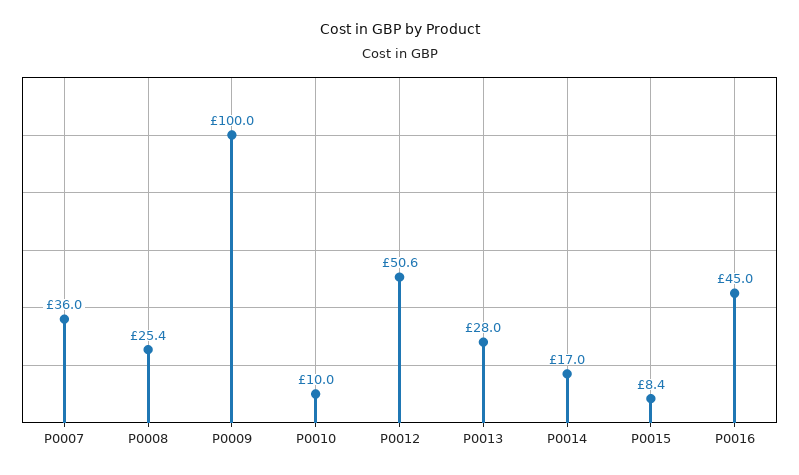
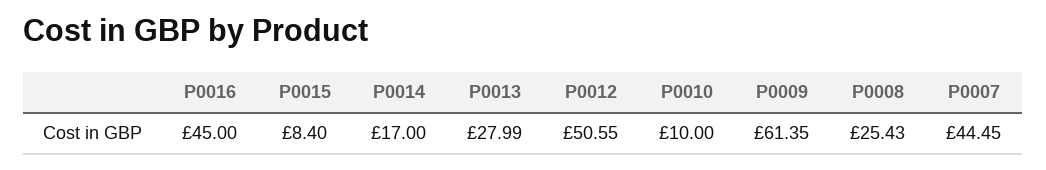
  {
-   "P0007": 36,
+   "P0007": 44.45,
    "P0008": 25.43,
-   "P0009": 100,
+   "P0009": 61.35,
    "P0010": 10,
    "P0012": 50.55,
    "P0013": 27.99,
    "P0014": 17,
    "P0015": 8.4,
    "P0016": 45
  }

